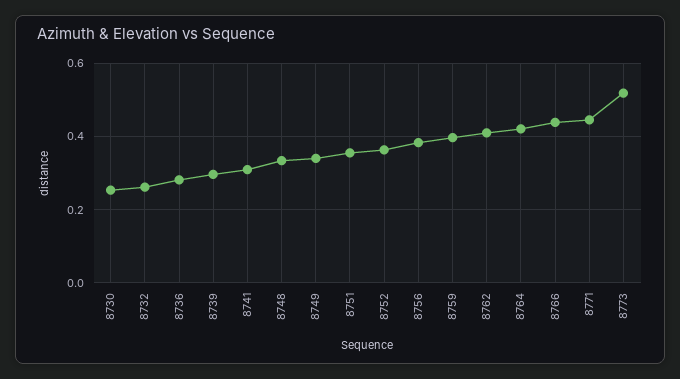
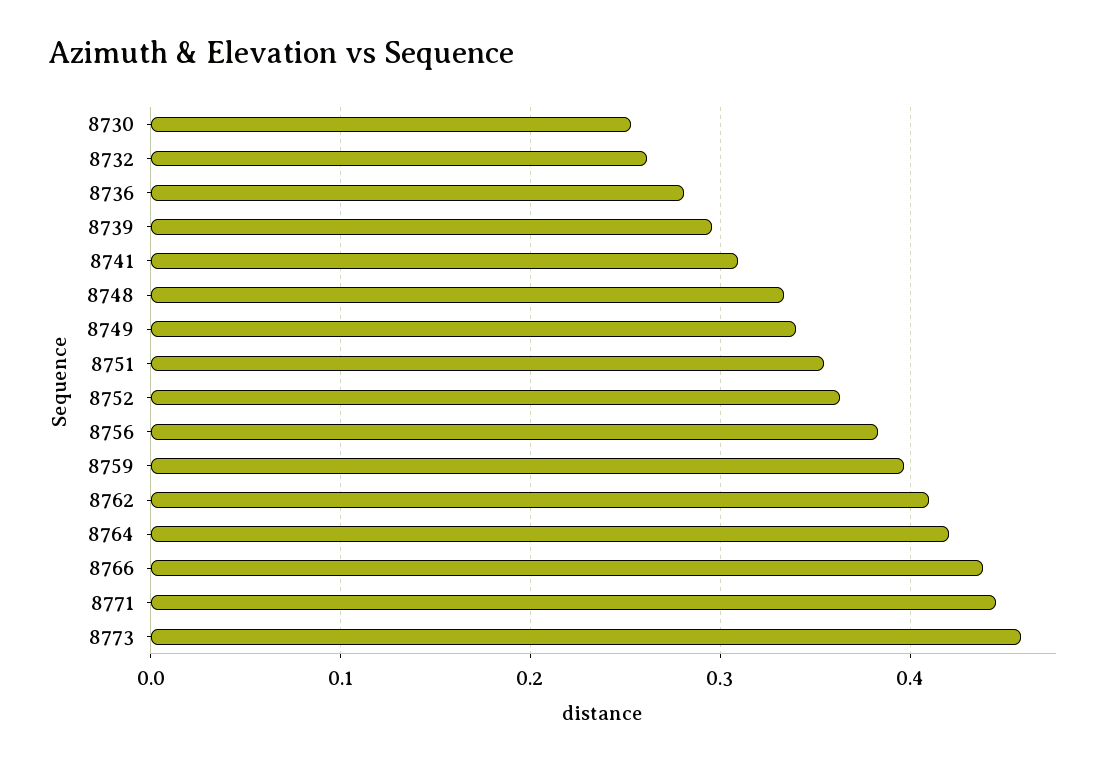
  {
    "8730": 0.25,
    "8732": 0.26,
    "8736": 0.28,
    "8739": 0.3,
    "8741": 0.31,
    "8748": 0.33,
    "8749": 0.34,
    "8751": 0.35,
    "8752": 0.36,
    "8756": 0.38,
    "8759": 0.4,
    "8762": 0.41,
    "8764": 0.42,
    "8766": 0.44,
    "8771": 0.45,
-   "8773": 0.52
+   "8773": 0.46
  }

